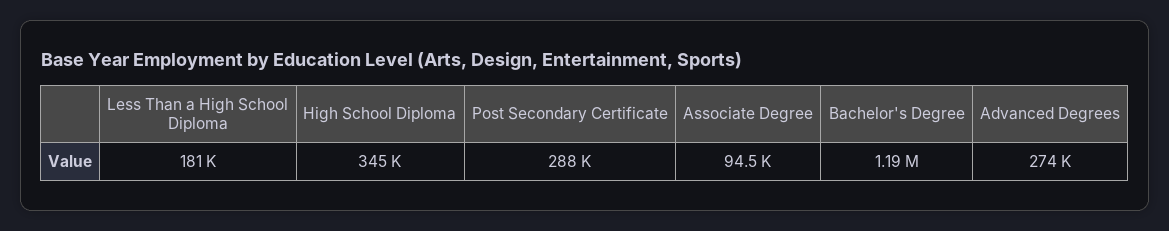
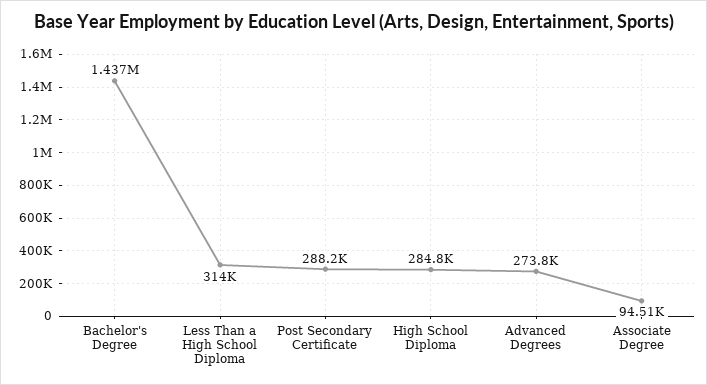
  {
-   "Less Than a High School Diploma": 181000,
+   "Less Than a High School Diploma": 314000,
-   "High School Diploma": 345000,
+   "High School Diploma": 284800,
    "Post Secondary Certificate": 288200,
    "Associate Degree": 94510,
-   "Bachelor's Degree": 1190000,
+   "Bachelor's Degree": 1437000,
    "Advanced Degrees": 273800
  }

